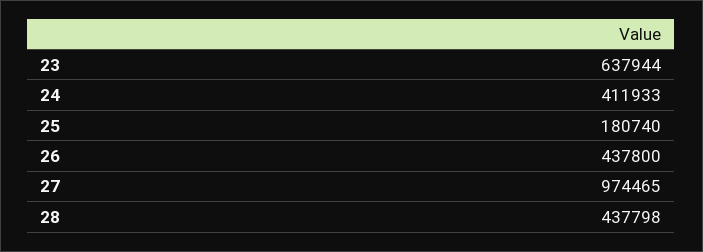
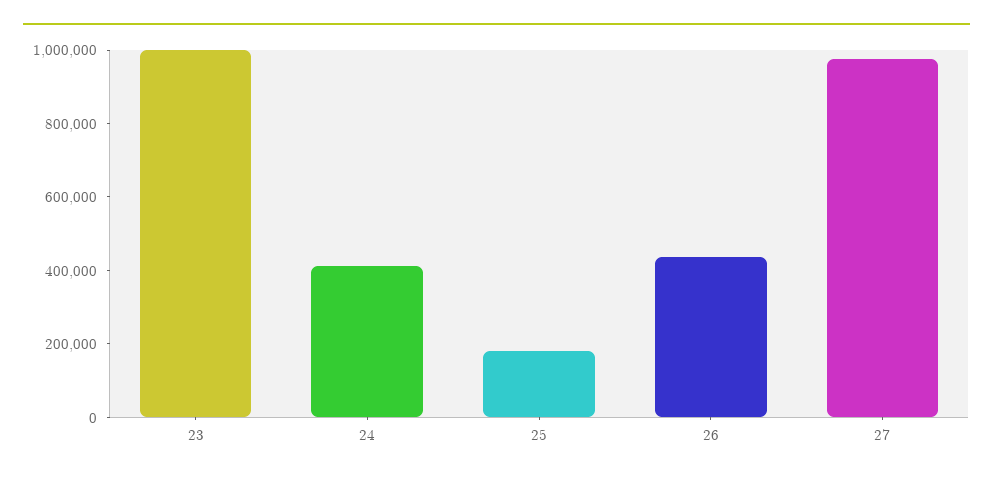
  {
-   "23": 637944,
+   "23": 1000000,
    "24": 411933,
    "25": 180740,
    "26": 437800,
-   "27": 974465,
+   "27": 974465
-   "28": 437798
  }

